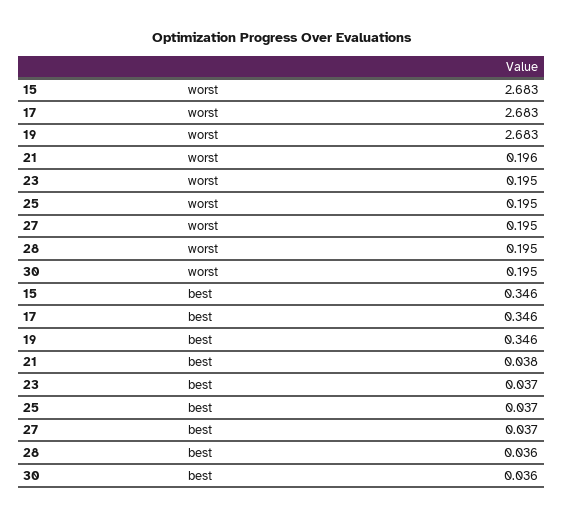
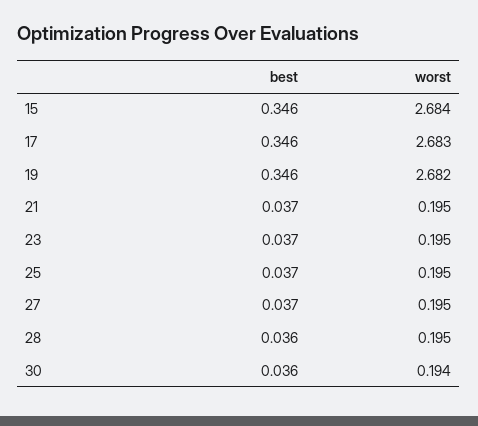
  {
    "15": {
-     "worst": 2.683,
+     "worst": 2.684,
      "best": 0.346
    },
    "17": {
      "worst": 2.683,
      "best": 0.346
    },
    "19": {
-     "worst": 2.683,
+     "worst": 2.682,
      "best": 0.346
    },
    "21": {
-     "worst": 0.196,
+     "worst": 0.195,
-     "best": 0.038
+     "best": 0.037
    },
    "23": {
      "worst": 0.195,
      "best": 0.037
    },
    "25": {
      "worst": 0.195,
      "best": 0.037
    },
    "27": {
      "worst": 0.195,
      "best": 0.037
    },
    "28": {
      "worst": 0.195,
      "best": 0.036
    },
    "30": {
-     "worst": 0.195,
+     "worst": 0.194,
      "best": 0.036
    }
  }

